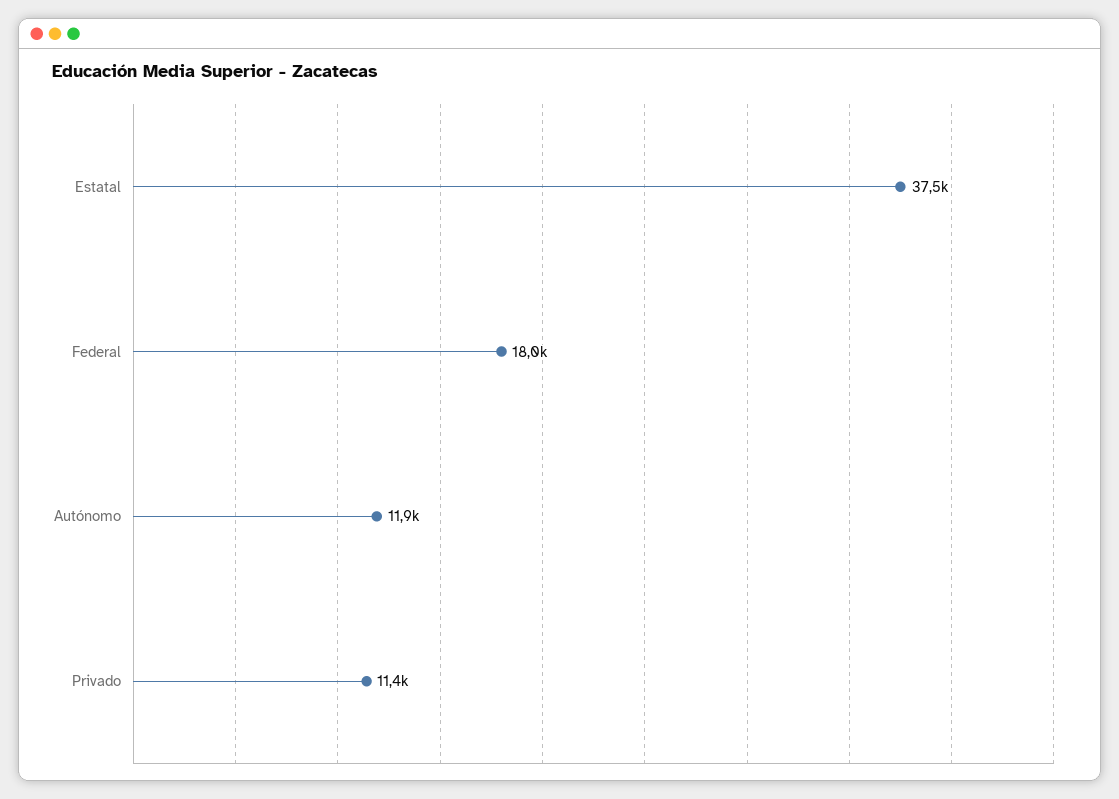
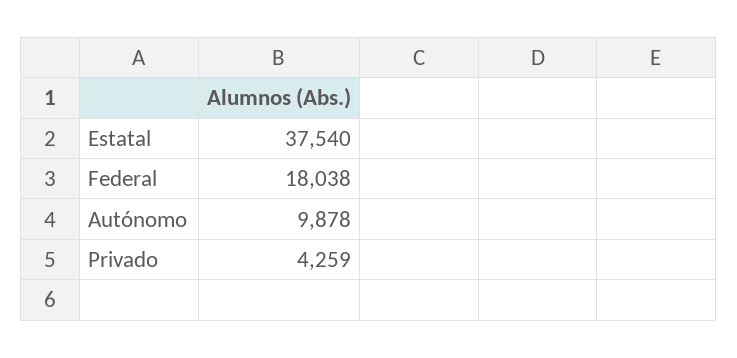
  {
    "Estatal": 37540,
    "Federal": 18038,
-   "Autónomo": 11900,
+   "Autónomo": 9878,
-   "Privado": 11400
+   "Privado": 4259
  }

